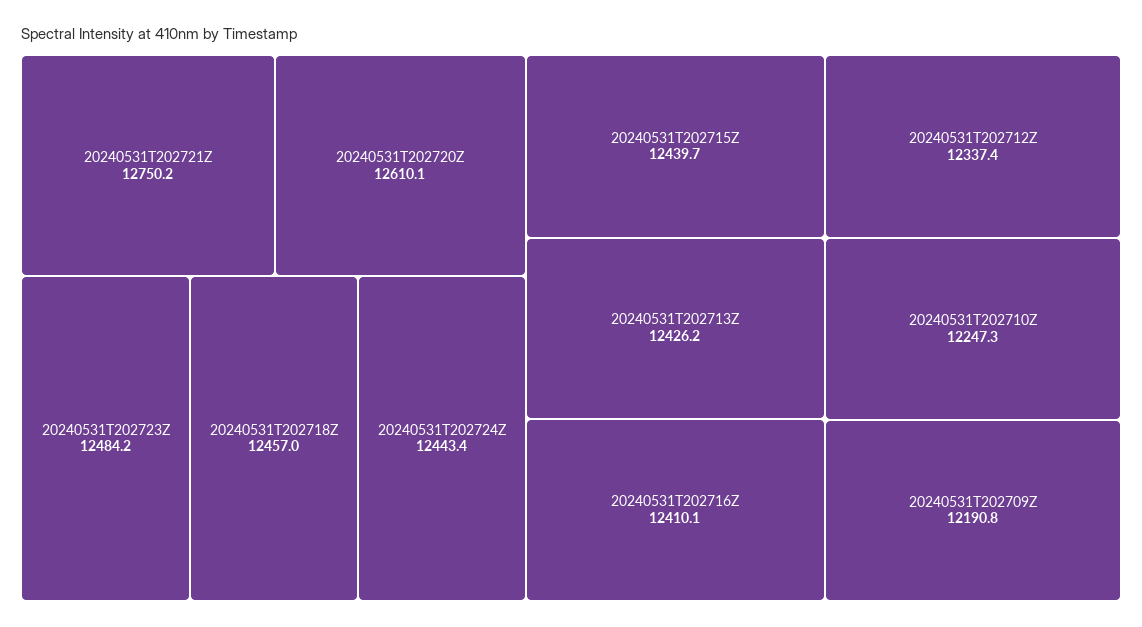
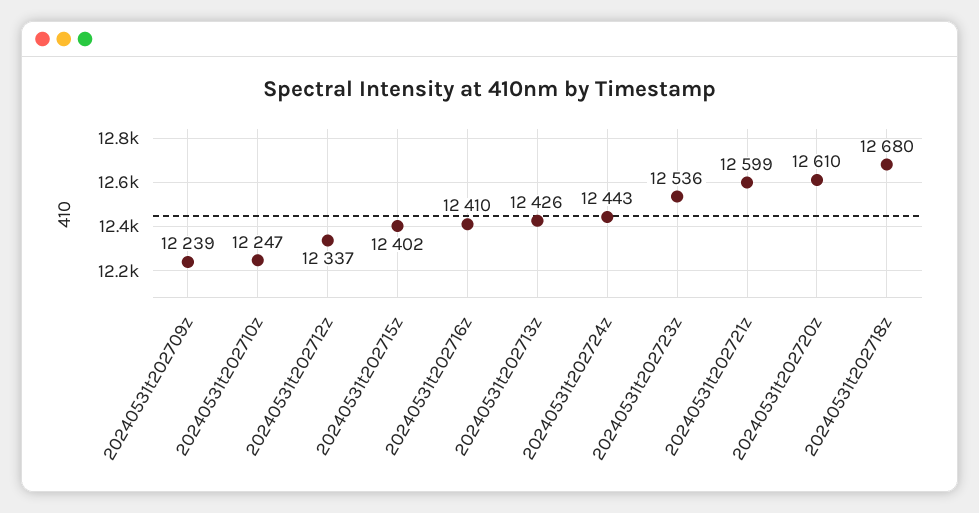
  {
-   "20240531T202721Z": 12750.2,
+   "20240531T202721Z": 12599,
    "20240531T202720Z": 12610.1,
-   "20240531T202723Z": 12484.2,
+   "20240531T202723Z": 12536,
-   "20240531T202718Z": 12457,
+   "20240531T202718Z": 12680,
    "20240531T202724Z": 12443.4,
-   "20240531T202715Z": 12439.7,
+   "20240531T202715Z": 12402,
    "20240531T202713Z": 12426.2,
    "20240531T202716Z": 12410.1,
    "20240531T202712Z": 12337.4,
    "20240531T202710Z": 12247.3,
-   "20240531T202709Z": 12190.8
+   "20240531T202709Z": 12239
  }

